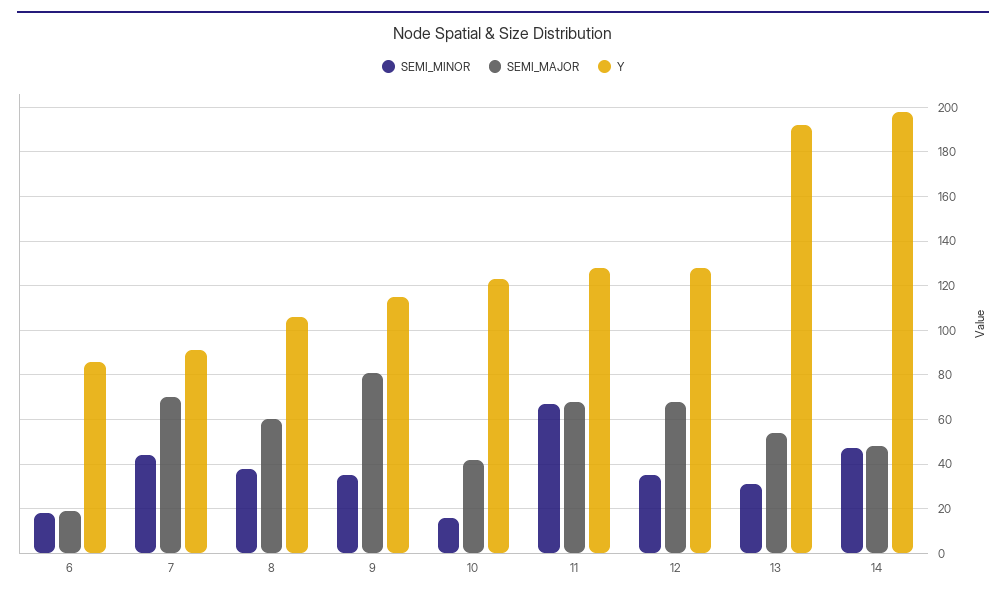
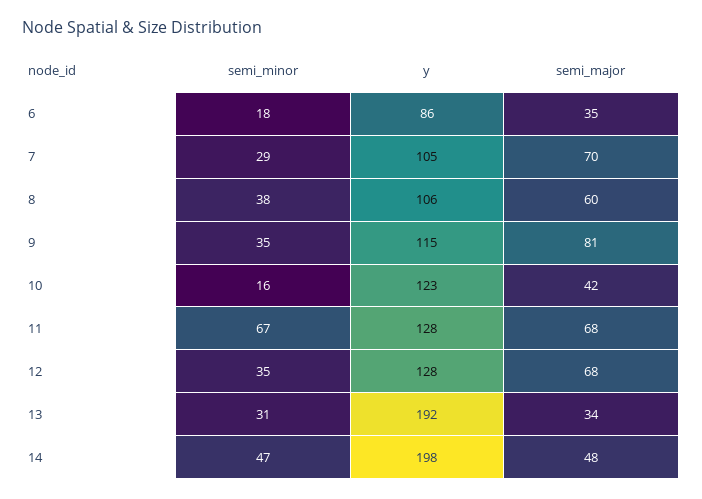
  {
    "SEMI_MINOR": {
      "6": 18,
-     "7": 45,
+     "7": 29,
      "8": 38,
      "9": 35,
      "10": 16,
      "11": 67,
      "12": 35,
      "13": 31,
      "14": 47
    },
    "SEMI_MAJOR": {
-     "6": 20,
+     "6": 35,
      "7": 70,
      "8": 60,
      "9": 81,
      "10": 42,
      "11": 68,
      "12": 68,
-     "13": 55,
+     "13": 34,
      "14": 48
    },
    "Y": {
      "6": 86,
-     "7": 90,
+     "7": 105,
      "8": 106,
      "9": 115,
      "10": 123,
      "11": 128,
      "12": 128,
      "13": 192,
      "14": 198
    }
  }

